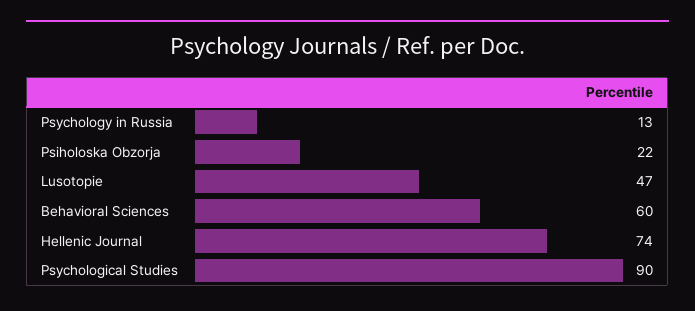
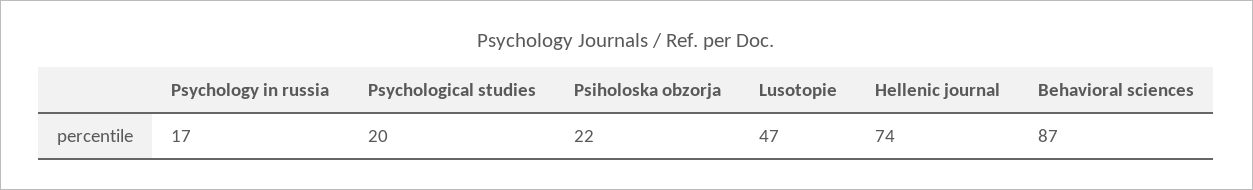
  {
-   "Psychology in Russia": 13,
+   "Psychology in Russia": 17,
    "Psiholoska Obzorja": 22,
    "Lusotopie": 47,
-   "Behavioral Sciences": 60,
+   "Behavioral Sciences": 87,
    "Hellenic Journal": 74,
-   "Psychological Studies": 90
+   "Psychological Studies": 20
  }

